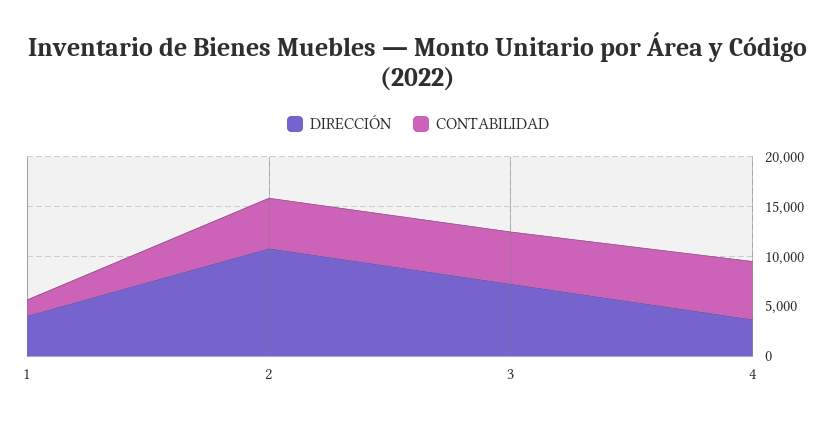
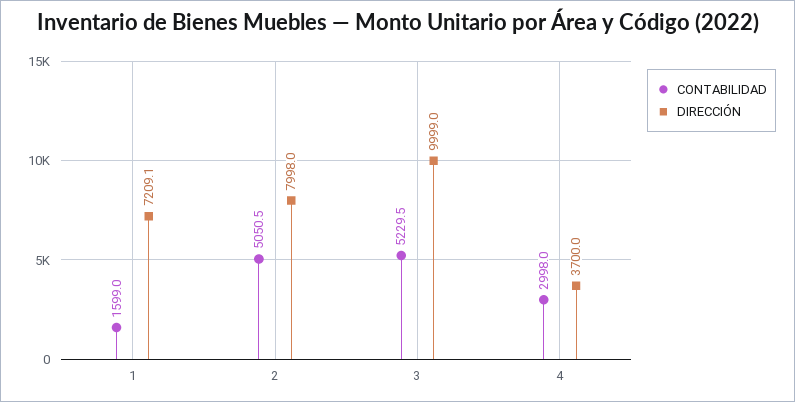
  {
    "DIRECCIÓN": {
-     "1": 4000,
+     "1": 7209.1,
-     "2": 11000,
+     "2": 7998,
-     "3": 7000,
+     "3": 9999,
      "4": 3700
    },
    "CONTABILIDAD": {
      "1": 1599,
      "2": 5050.5,
      "3": 5229.5,
-     "4": 6000
+     "4": 2998
    }
  }

